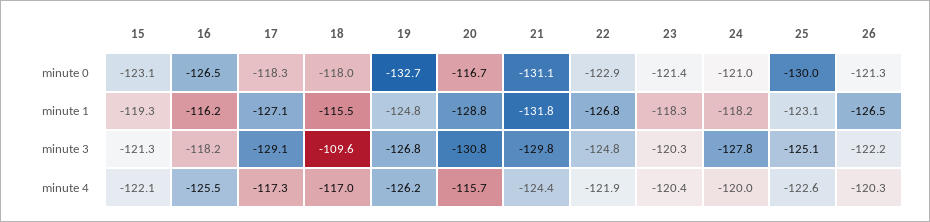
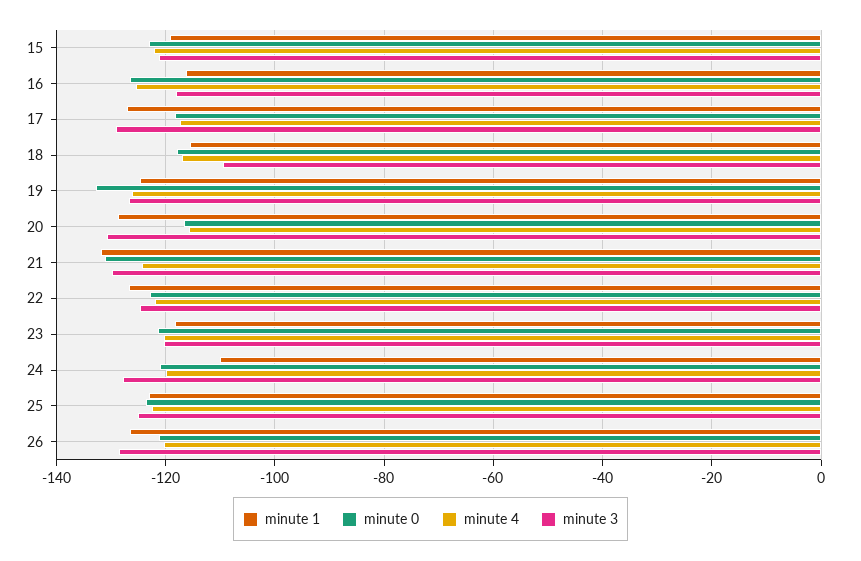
  {
    "minute 0": {
      "15": -123.1,
      "16": -126.5,
      "17": -118.3,
      "18": -118,
      "19": -132.7,
      "20": -116.7,
      "21": -131.1,
      "22": -122.9,
      "23": -121.4,
      "24": -121,
-     "25": -130,
+     "25": -124,
      "26": -121.3
    },
    "minute 1": {
      "15": -119.3,
      "16": -116.2,
      "17": -127.1,
      "18": -115.5,
      "19": -124.8,
      "20": -128.8,
      "21": -131.8,
      "22": -126.8,
      "23": -118.3,
-     "24": -118.2,
+     "24": -110,
      "25": -123.1,
      "26": -126.5
    },
    "minute 3": {
      "15": -121.3,
      "16": -118.2,
      "17": -129.1,
      "18": -109.6,
      "19": -126.8,
      "20": -130.8,
      "21": -129.8,
      "22": -124.8,
      "23": -120.3,
      "24": -127.8,
      "25": -125.1,
-     "26": -122.2
+     "26": -128
    },
    "minute 4": {
      "15": -122.1,
      "16": -125.5,
      "17": -117.3,
      "18": -117,
      "19": -126.2,
      "20": -115.7,
      "21": -124.4,
      "22": -121.9,
      "23": -120.4,
      "24": -120,
      "25": -122.6,
      "26": -120.3
    }
  }

